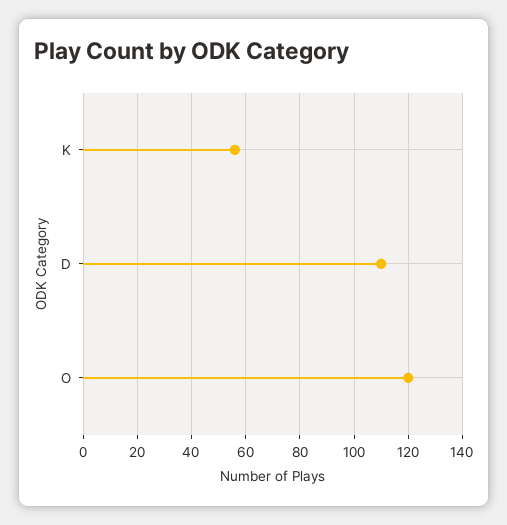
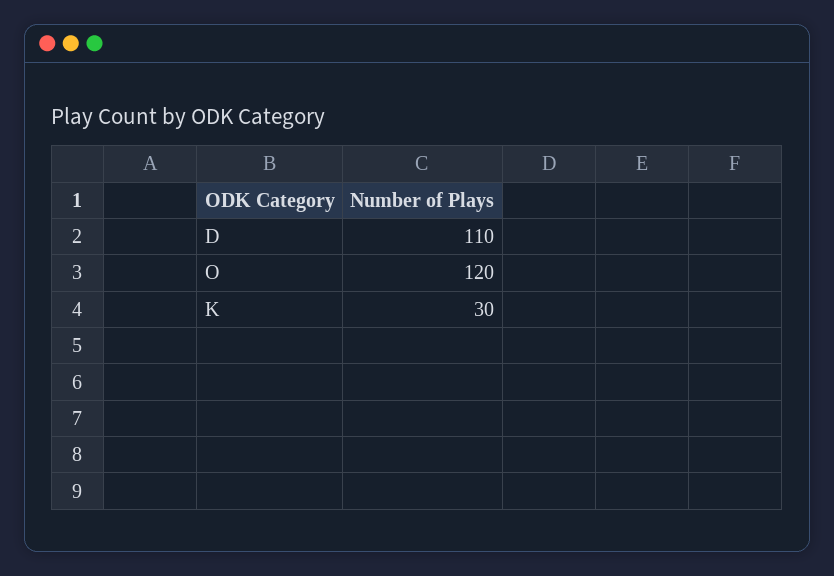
  {
-   "K": 55,
+   "K": 30,
    "D": 110,
    "O": 120
  }

